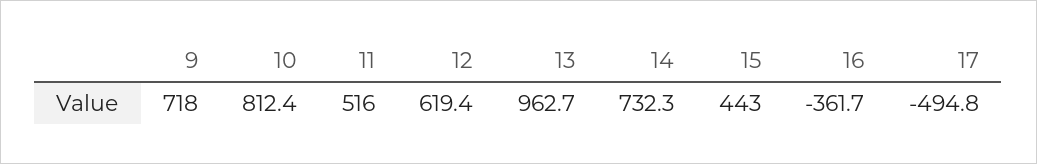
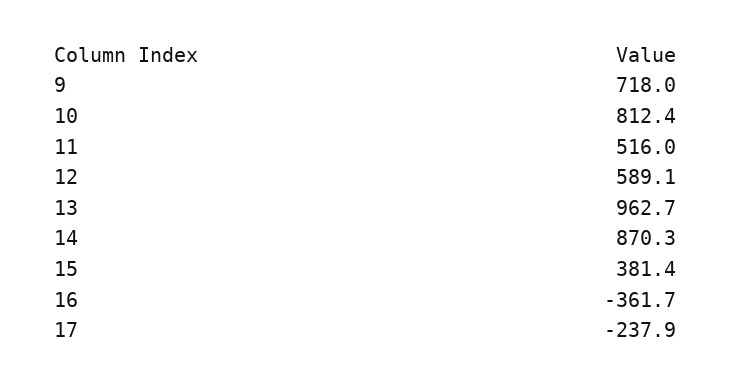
  {
    "9": 718,
    "10": 812.4,
    "11": 516,
-   "12": 619.4,
+   "12": 589.1,
    "13": 962.7,
-   "14": 732.3,
+   "14": 870.3,
-   "15": 443,
+   "15": 381.4,
    "16": -361.7,
-   "17": -494.8
+   "17": -237.9
  }

